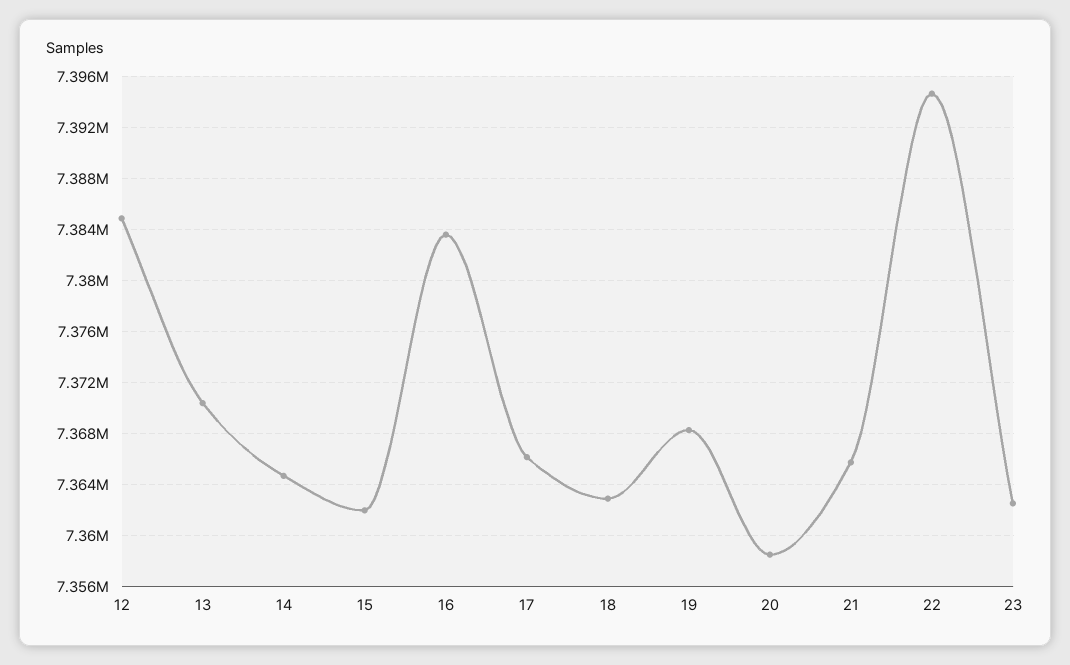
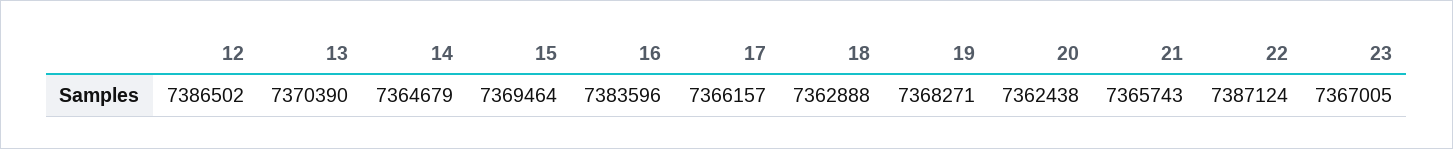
  {
-   "12": 7385000,
+   "12": 7386502,
    "13": 7370390,
    "14": 7364679,
-   "15": 7362000,
+   "15": 7369464,
    "16": 7383596,
    "17": 7366157,
    "18": 7362888,
    "19": 7368271,
-   "20": 7358500,
+   "20": 7362438,
    "21": 7365743,
-   "22": 7394500,
+   "22": 7387124,
-   "23": 7362500
+   "23": 7367005
  }

